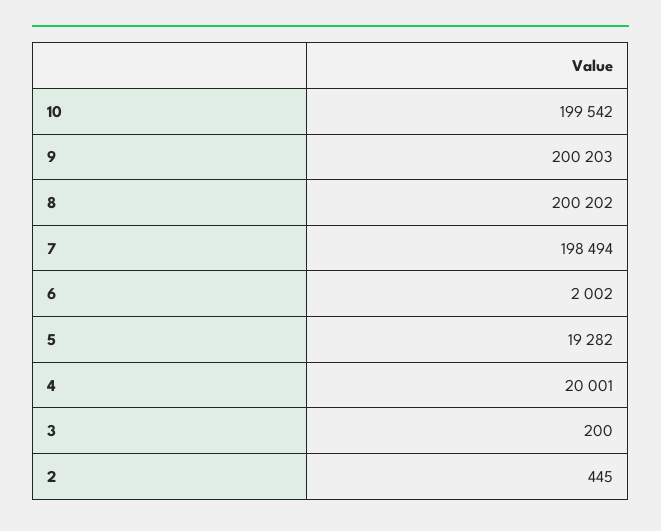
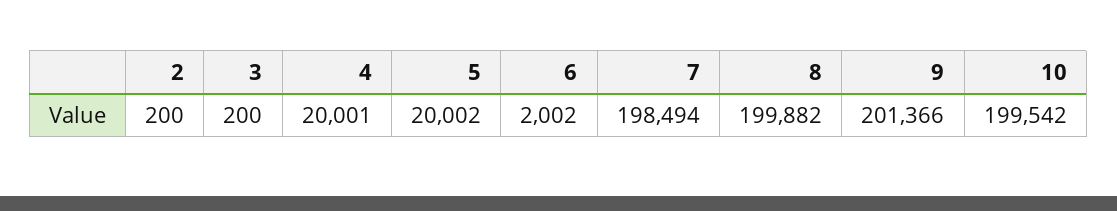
  {
    "10": 199542,
-   "9": 200203,
+   "9": 201366,
-   "8": 200202,
+   "8": 199882,
    "7": 198494,
    "6": 2002,
-   "5": 19282,
+   "5": 20002,
    "4": 20001,
    "3": 200,
-   "2": 445
+   "2": 200
  }

